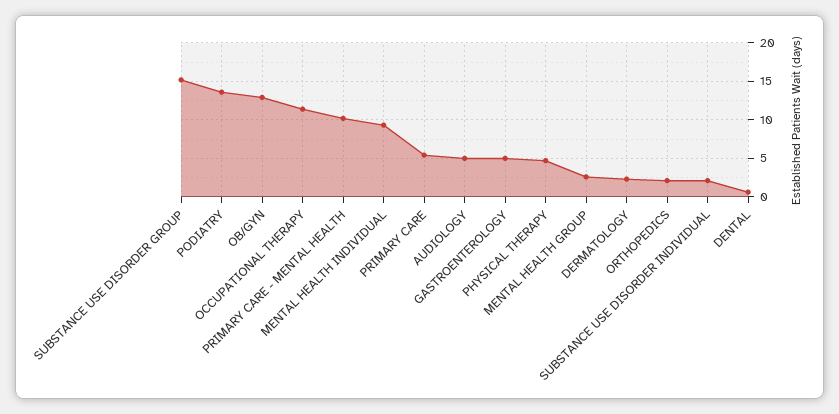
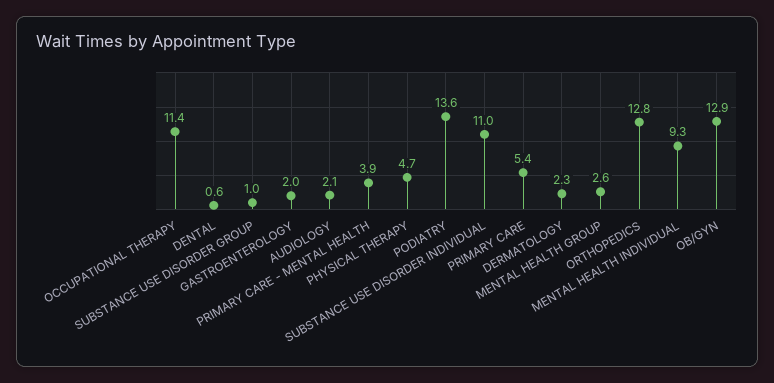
  {
-   "SUBSTANCE USE DISORDER GROUP": 15,
+   "SUBSTANCE USE DISORDER GROUP": 1,
    "PODIATRY": 13.6,
    "OB/GYN": 12.9,
    "OCCUPATIONAL THERAPY": 11.4,
-   "PRIMARY CARE - MENTAL HEALTH": 10,
+   "PRIMARY CARE - MENTAL HEALTH": 3.9,
    "MENTAL HEALTH INDIVIDUAL": 9.3,
    "PRIMARY CARE": 5.4,
-   "AUDIOLOGY": 5,
+   "AUDIOLOGY": 2.1,
-   "GASTROENTEROLOGY": 5,
+   "GASTROENTEROLOGY": 2,
    "PHYSICAL THERAPY": 4.7,
    "MENTAL HEALTH GROUP": 2.6,
    "DERMATOLOGY": 2.3,
-   "ORTHOPEDICS": 2,
+   "ORTHOPEDICS": 12.8,
-   "SUBSTANCE USE DISORDER INDIVIDUAL": 2,
+   "SUBSTANCE USE DISORDER INDIVIDUAL": 11,
    "DENTAL": 0.6
  }

